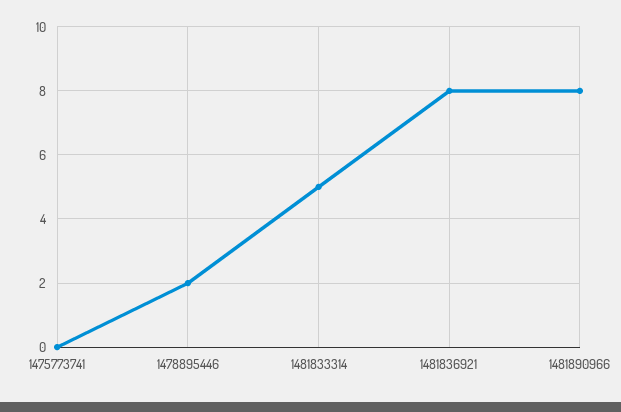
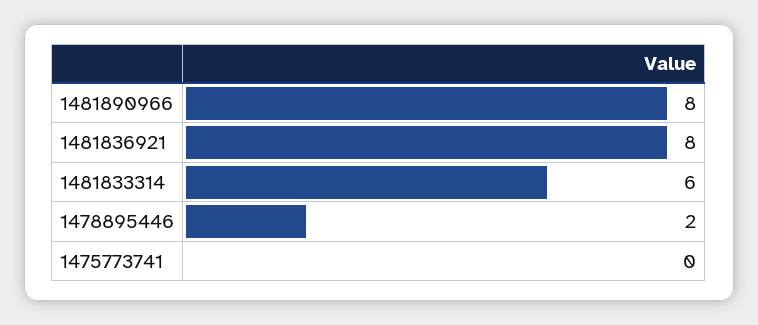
  {
    "1475773741": 0,
    "1478895446": 2,
-   "1481833314": 5,
+   "1481833314": 6,
    "1481836921": 8,
    "1481890966": 8
  }

